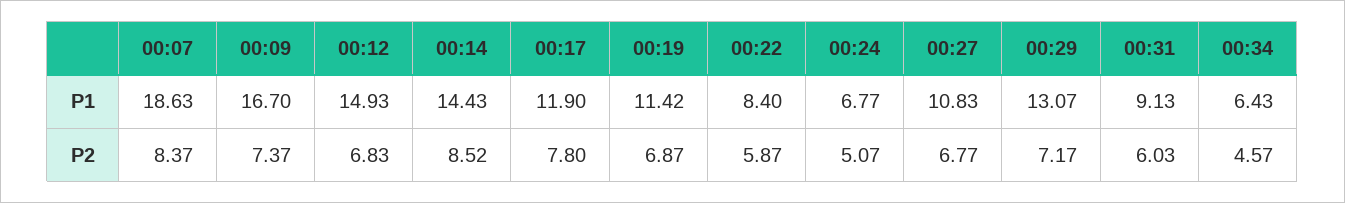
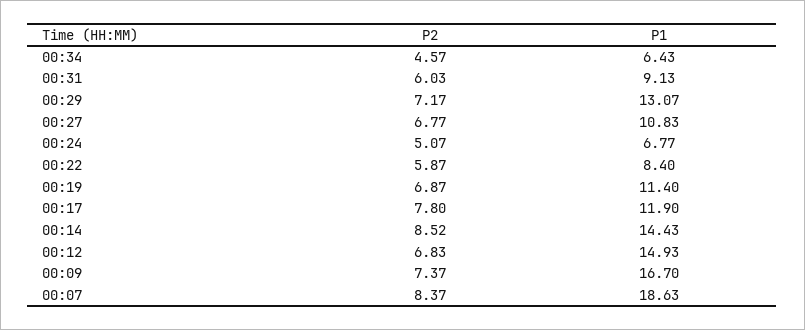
  {
    "00:07": {
      "P1": 18.63,
      "P2": 8.37
    },
    "00:09": {
      "P1": 16.7,
      "P2": 7.37
    },
    "00:12": {
      "P1": 14.93,
      "P2": 6.83
    },
    "00:14": {
      "P1": 14.43,
      "P2": 8.52
    },
    "00:17": {
      "P1": 11.9,
      "P2": 7.8
    },
    "00:19": {
-     "P1": 11.42,
+     "P1": 11.4,
      "P2": 6.87
    },
    "00:22": {
      "P1": 8.4,
      "P2": 5.87
    },
    "00:24": {
      "P1": 6.77,
      "P2": 5.07
    },
    "00:27": {
      "P1": 10.83,
      "P2": 6.77
    },
    "00:29": {
      "P1": 13.07,
      "P2": 7.17
    },
    "00:31": {
      "P1": 9.13,
      "P2": 6.03
    },
    "00:34": {
      "P1": 6.43,
      "P2": 4.57
    }
  }

